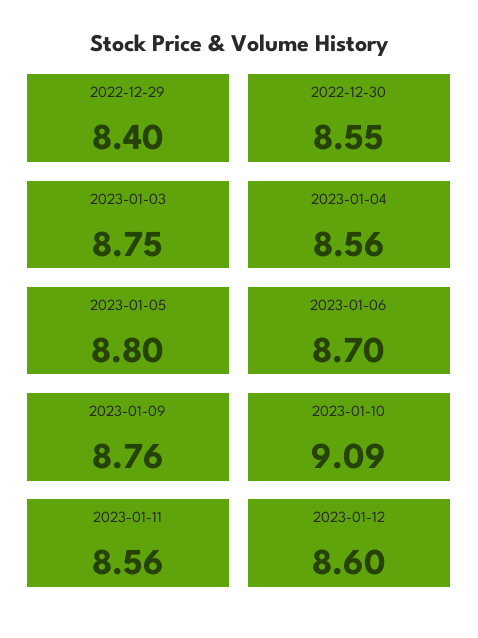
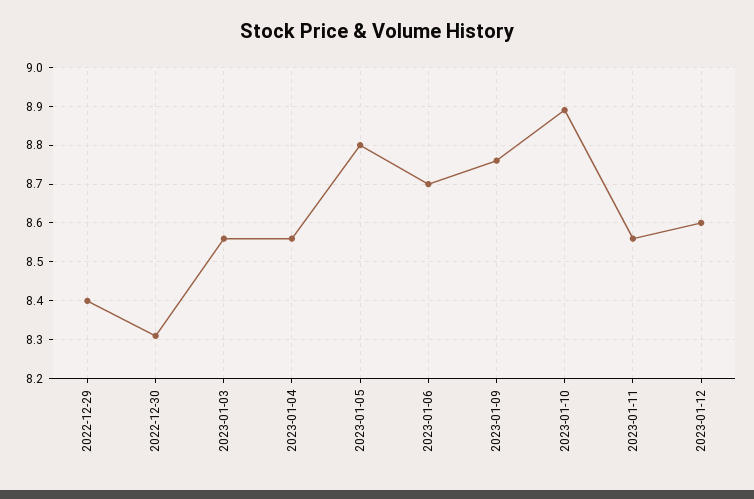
  {
    "2022-12-29": 8.4,
-   "2022-12-30": 8.55,
+   "2022-12-30": 8.3,
-   "2023-01-03": 8.75,
+   "2023-01-03": 8.55,
    "2023-01-04": 8.56,
    "2023-01-05": 8.8,
    "2023-01-06": 8.7,
    "2023-01-09": 8.76,
-   "2023-01-10": 9.09,
+   "2023-01-10": 8.9,
    "2023-01-11": 8.56,
    "2023-01-12": 8.6
  }

